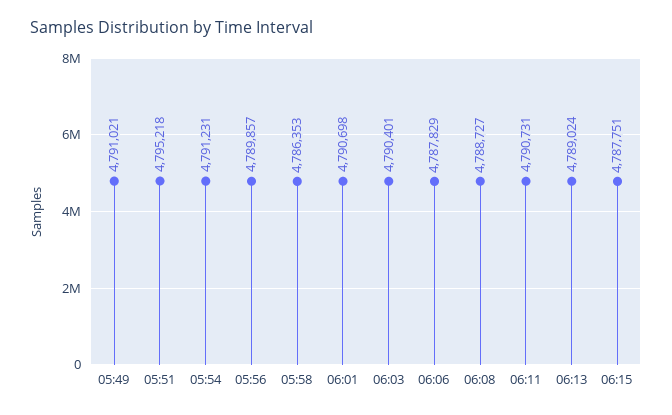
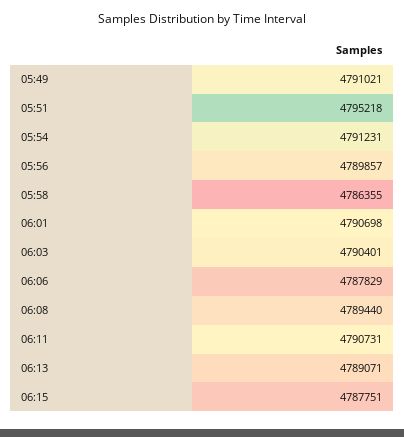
  {
    "05:49": 4791021,
    "05:51": 4795218,
    "05:54": 4791231,
    "05:56": 4789857,
-   "05:58": 4786353,
+   "05:58": 4786355,
    "06:01": 4790698,
    "06:03": 4790401,
    "06:06": 4787829,
-   "06:08": 4788727,
+   "06:08": 4789440,
    "06:11": 4790731,
-   "06:13": 4789024,
+   "06:13": 4789071,
    "06:15": 4787751
  }

